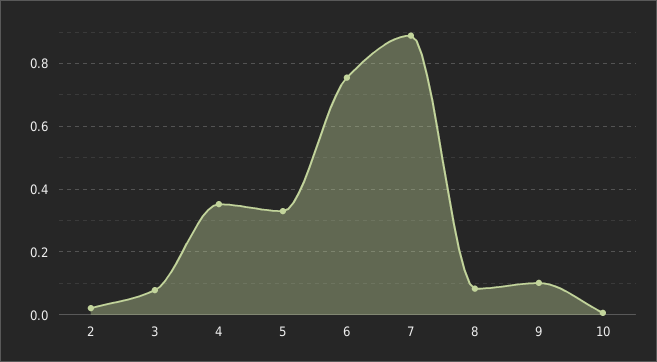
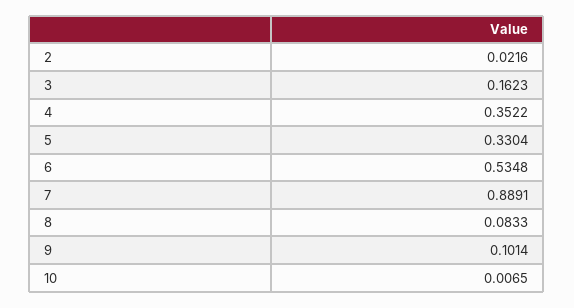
  {
    "2": 0.0216,
-   "3": 0.08,
+   "3": 0.1623,
    "4": 0.3522,
    "5": 0.3304,
-   "6": 0.76,
+   "6": 0.5348,
    "7": 0.8891,
    "8": 0.0833,
    "9": 0.1014,
    "10": 0.0065
  }

